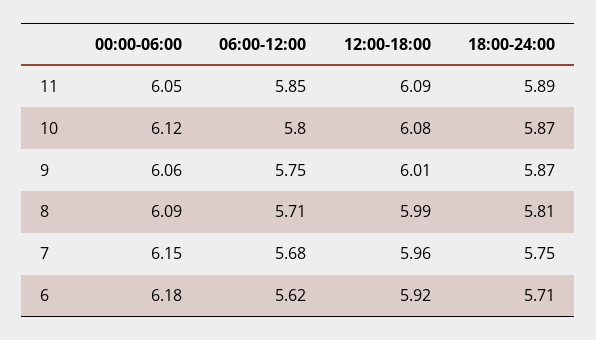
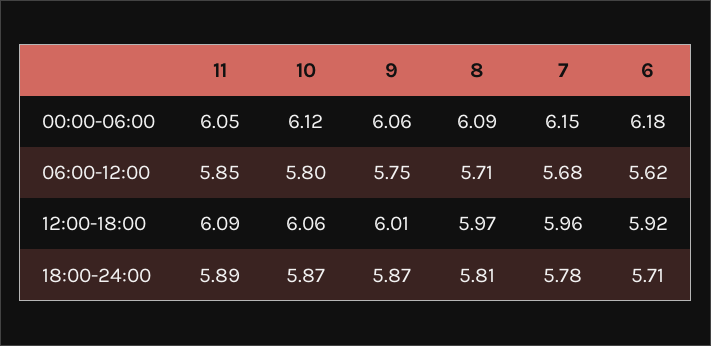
  {
    "00:00-06:00": {
      "11": 6.05,
      "10": 6.12,
      "9": 6.06,
      "8": 6.09,
      "7": 6.15,
      "6": 6.18
    },
    "06:00-12:00": {
      "11": 5.85,
      "10": 5.8,
      "9": 5.75,
      "8": 5.71,
      "7": 5.68,
      "6": 5.62
    },
    "12:00-18:00": {
      "11": 6.09,
-     "10": 6.08,
+     "10": 6.06,
      "9": 6.01,
-     "8": 5.99,
+     "8": 5.97,
      "7": 5.96,
      "6": 5.92
    },
    "18:00-24:00": {
      "11": 5.89,
      "10": 5.87,
      "9": 5.87,
      "8": 5.81,
-     "7": 5.75,
+     "7": 5.78,
      "6": 5.71
    }
  }

